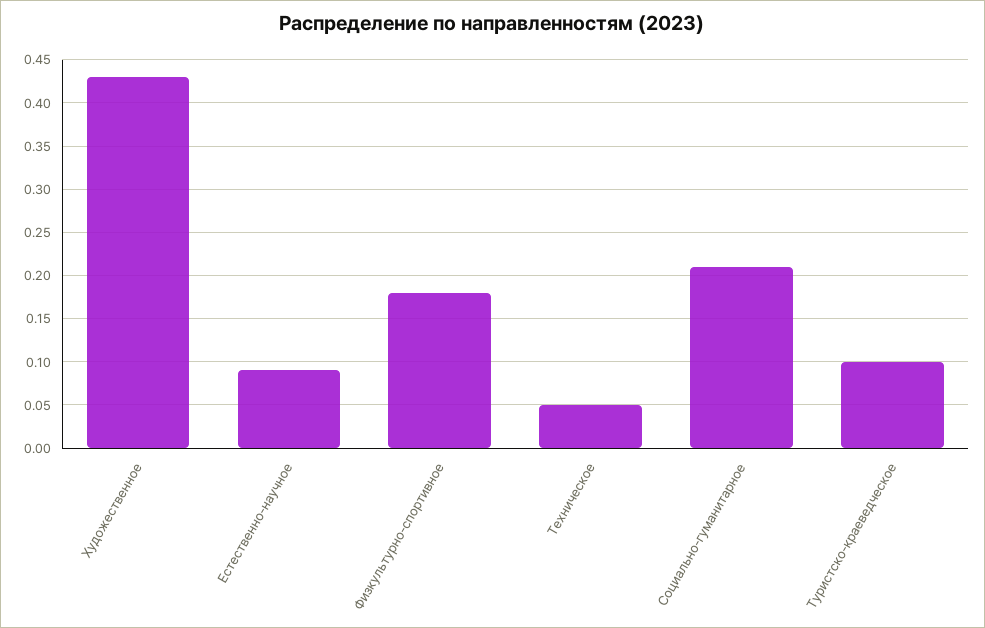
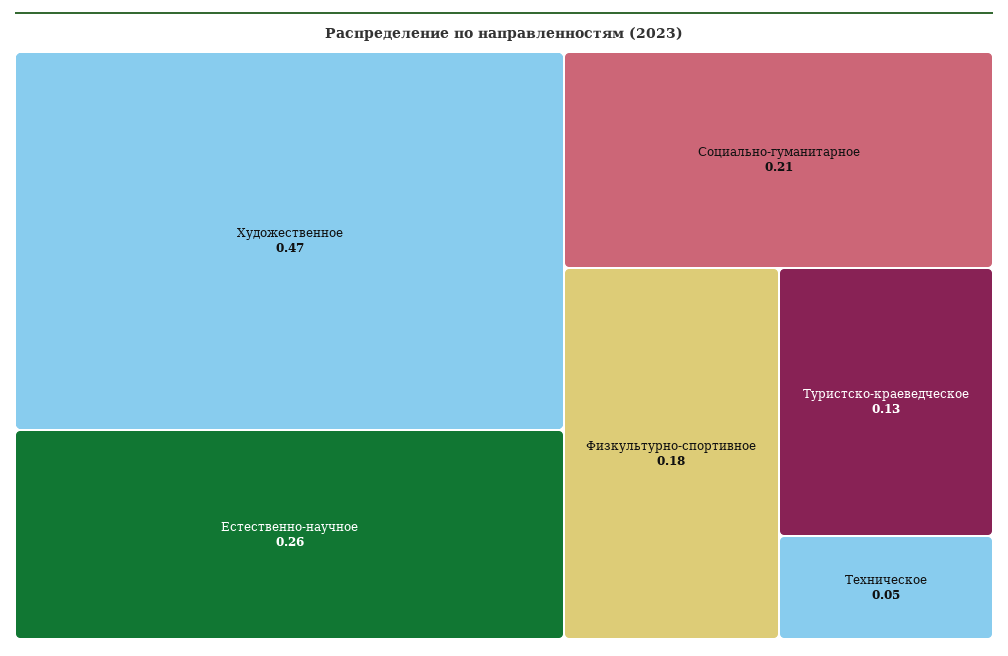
  {
-   "Художественное": 0.43,
+   "Художественное": 0.47,
-   "Естественно-научное": 0.09,
+   "Естественно-научное": 0.26,
    "Физкультурно-спортивное": 0.18,
    "Техническое": 0.05,
    "Социально-гуманитарное": 0.21,
-   "Туристско-краеведческое": 0.1
+   "Туристско-краеведческое": 0.13
  }

